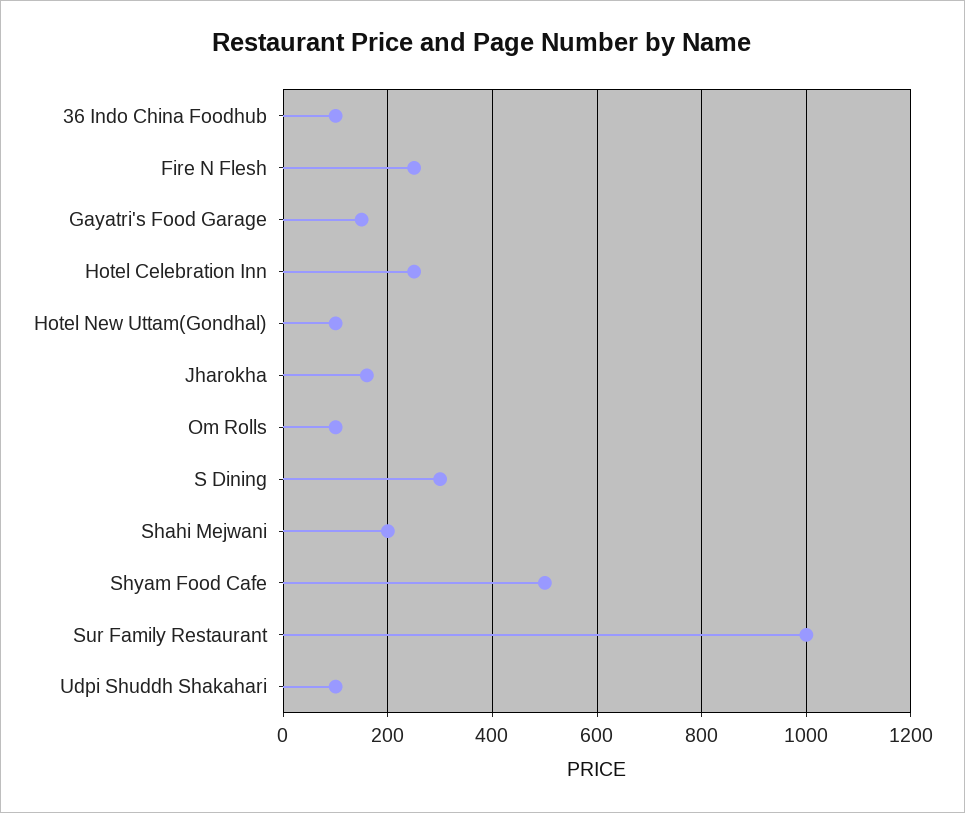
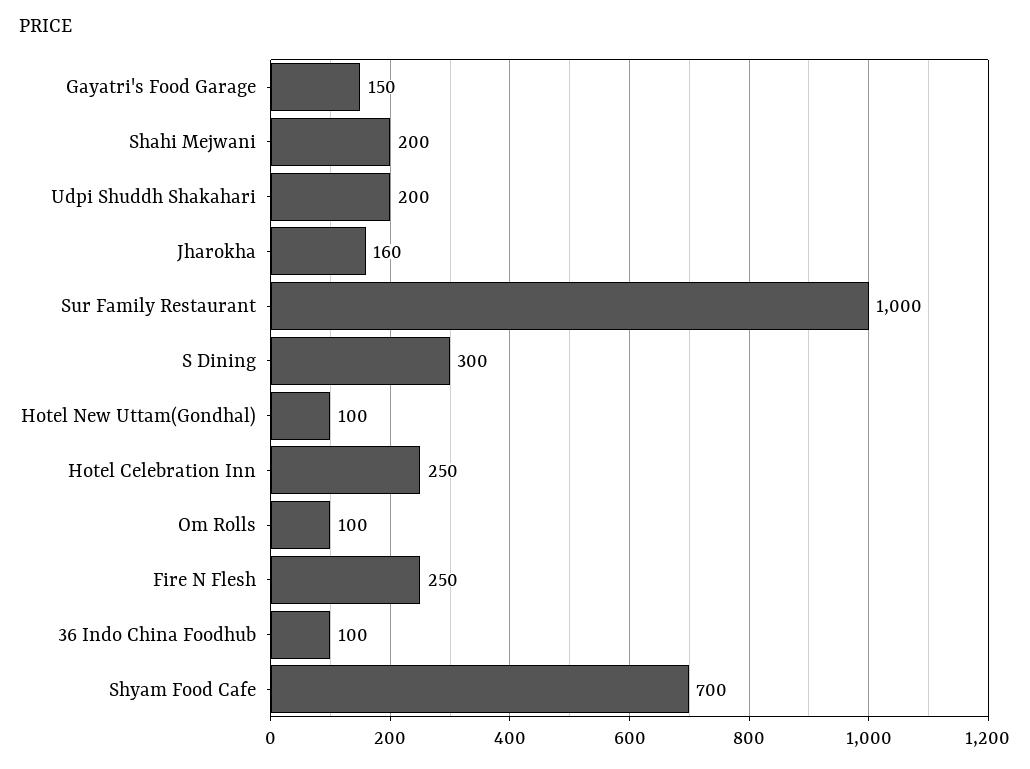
  {
    "36 Indo China Foodhub": 100,
    "Fire N Flesh": 250,
    "Gayatri's Food Garage": 150,
    "Hotel Celebration Inn": 250,
    "Hotel New Uttam(Gondhal)": 100,
    "Jharokha": 160,
    "Om Rolls": 100,
    "S Dining": 300,
    "Shahi Mejwani": 200,
-   "Shyam Food Cafe": 500,
+   "Shyam Food Cafe": 700,
    "Sur Family Restaurant": 1000,
-   "Udpi Shuddh Shakahari": 100
+   "Udpi Shuddh Shakahari": 200
  }

